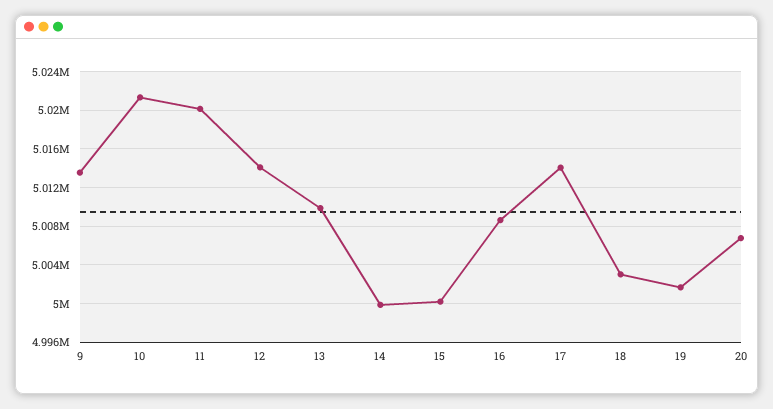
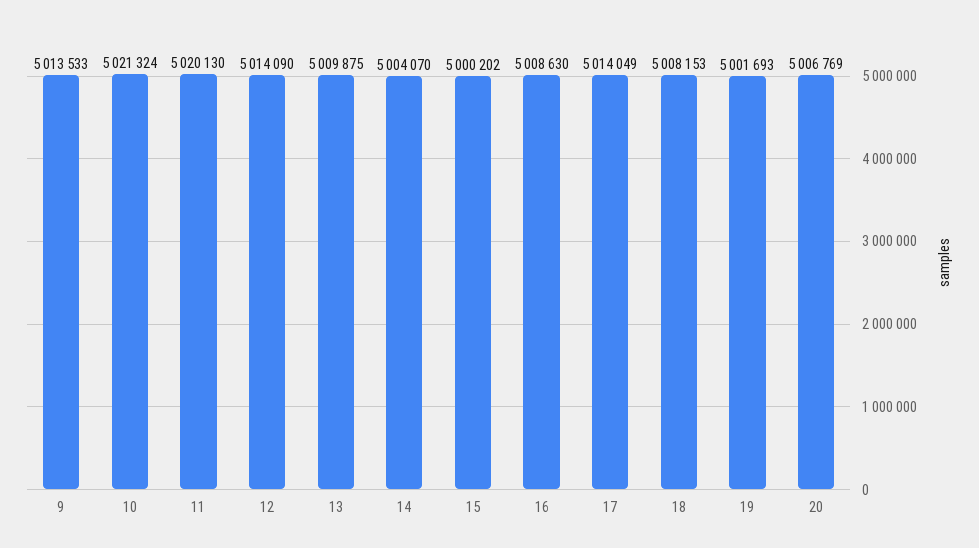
  {
    "9": 5013533,
    "10": 5021324,
    "11": 5020130,
    "12": 5014090,
    "13": 5009875,
-   "14": 5000000,
+   "14": 5004070,
    "15": 5000202,
    "16": 5008630,
    "17": 5014049,
-   "18": 5003000,
+   "18": 5008153,
    "19": 5001693,
    "20": 5006769
  }

